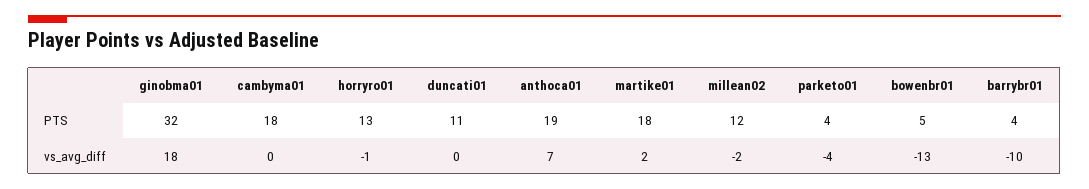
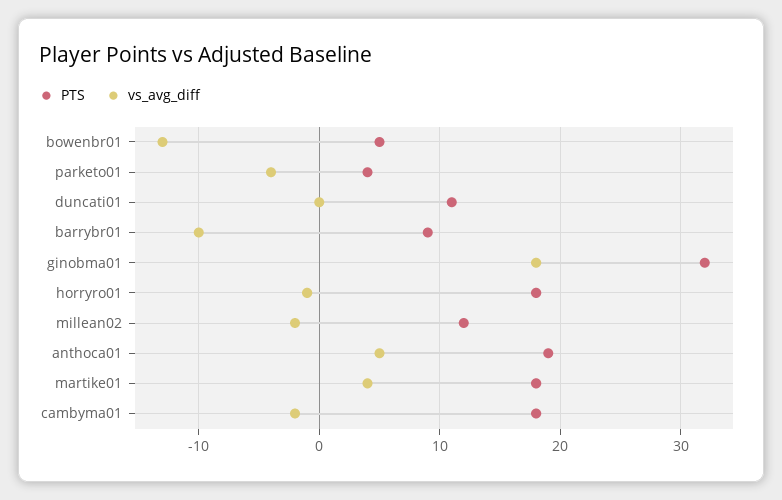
  {
    "PTS": {
      "ginobma01": 32,
      "cambyma01": 18,
-     "horryro01": 13,
+     "horryro01": 18,
      "duncati01": 11,
      "anthoca01": 19,
      "martike01": 18,
      "millean02": 12,
      "parketo01": 4,
      "bowenbr01": 5,
-     "barrybr01": 4
+     "barrybr01": 9
    },
    "vs_avg_diff": {
      "ginobma01": 18,
-     "cambyma01": 0,
+     "cambyma01": -2,
      "horryro01": -1,
      "duncati01": 0,
-     "anthoca01": 7,
+     "anthoca01": 5,
-     "martike01": 2,
+     "martike01": 4,
      "millean02": -2,
      "parketo01": -4,
      "bowenbr01": -13,
      "barrybr01": -10
    }
  }

